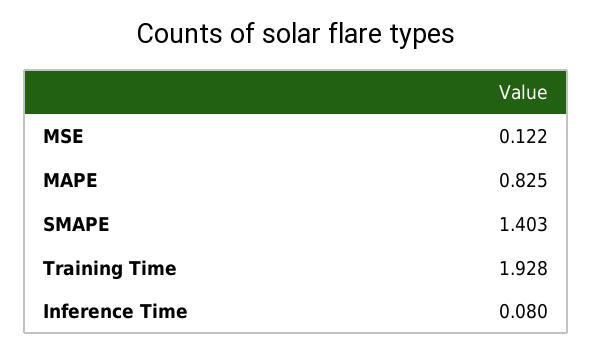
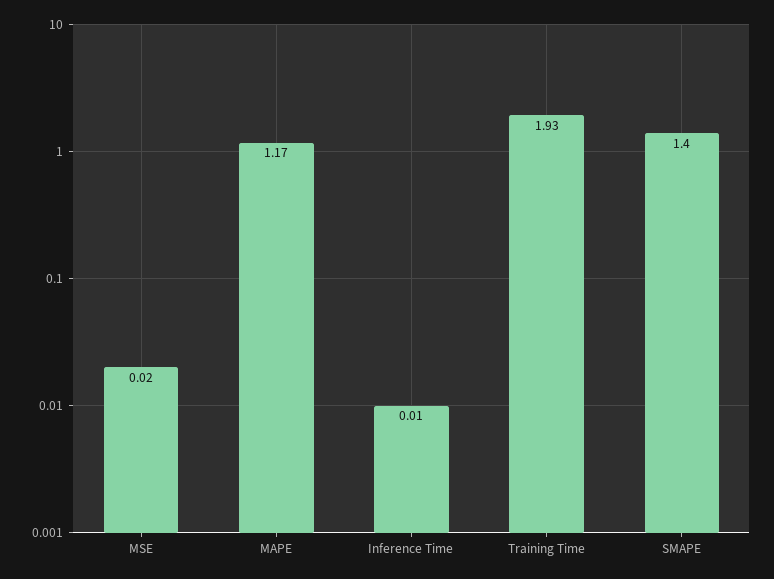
  {
-   "MSE": 0.122,
+   "MSE": 0.02,
-   "MAPE": 0.825,
+   "MAPE": 1.17,
    "SMAPE": 1.403,
    "Training Time": 1.928,
-   "Inference Time": 0.08
+   "Inference Time": 0.01
  }

